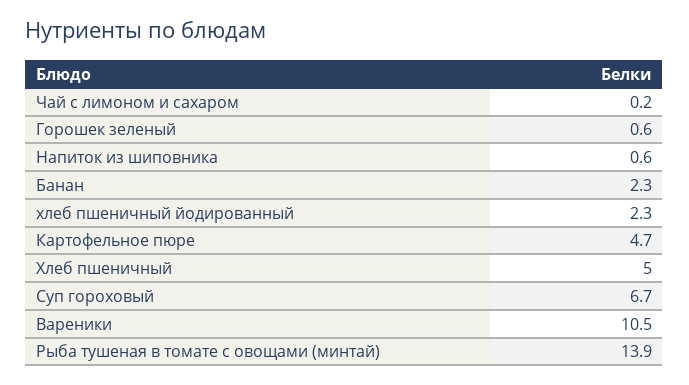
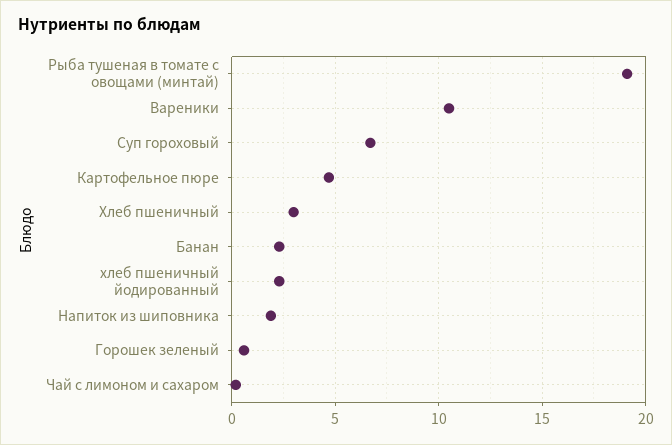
  {
    "Чай с лимоном и сахаром": 0.2,
    "Горошек зеленый": 0.6,
-   "Напиток из шиповника": 0.6,
+   "Напиток из шиповника": 2,
    "Банан": 2.3,
    "хлеб пшеничный йодированный": 2.3,
    "Картофельное пюре": 4.7,
-   "Хлеб пшеничный": 5,
+   "Хлеб пшеничный": 3,
    "Суп гороховый": 6.7,
    "Вареники": 10.5,
-   "Рыба тушеная в томате с овощами (минтай)": 13.9
+   "Рыба тушеная в томате с овощами (минтай)": 19
  }

